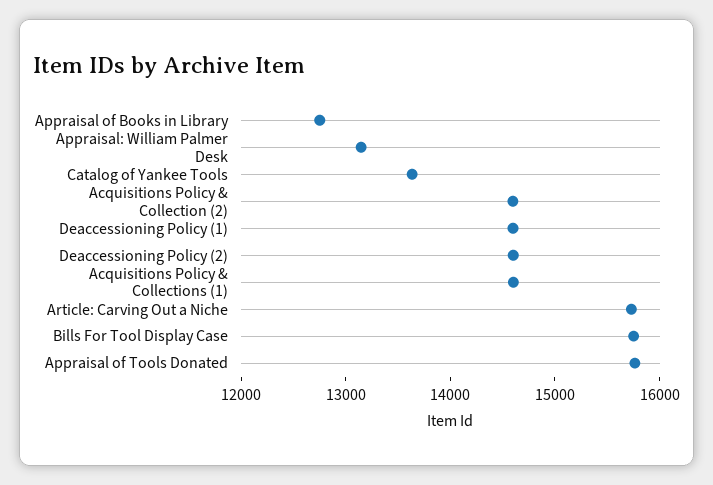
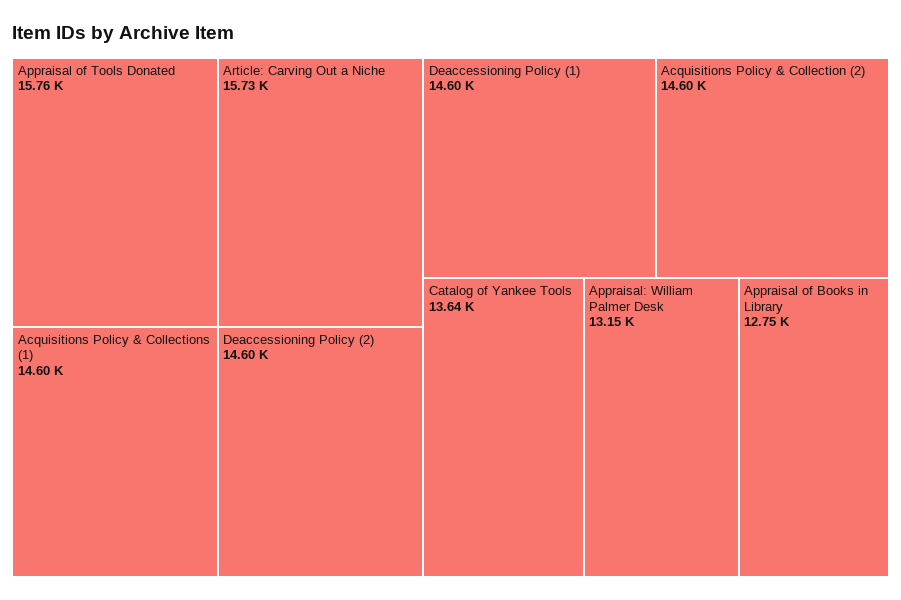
  {
    "Appraisal of Books in Library": 12750,
    "Appraisal: William Palmer Desk": 13150,
    "Catalog of Yankee Tools": 13640,
    "Acquisitions Policy & Collection (2)": 14600,
    "Deaccessioning Policy (1)": 14600,
    "Deaccessioning Policy (2)": 14600,
    "Acquisitions Policy & Collections (1)": 14600,
    "Article: Carving Out a Niche": 15730,
-   "Bills For Tool Display Case": 15800,
    "Appraisal of Tools Donated": 15760
  }

